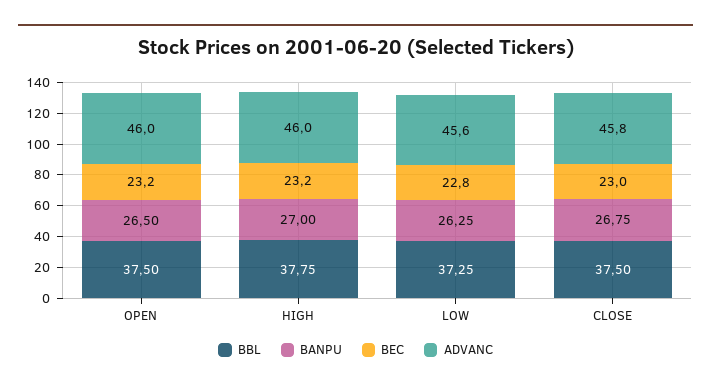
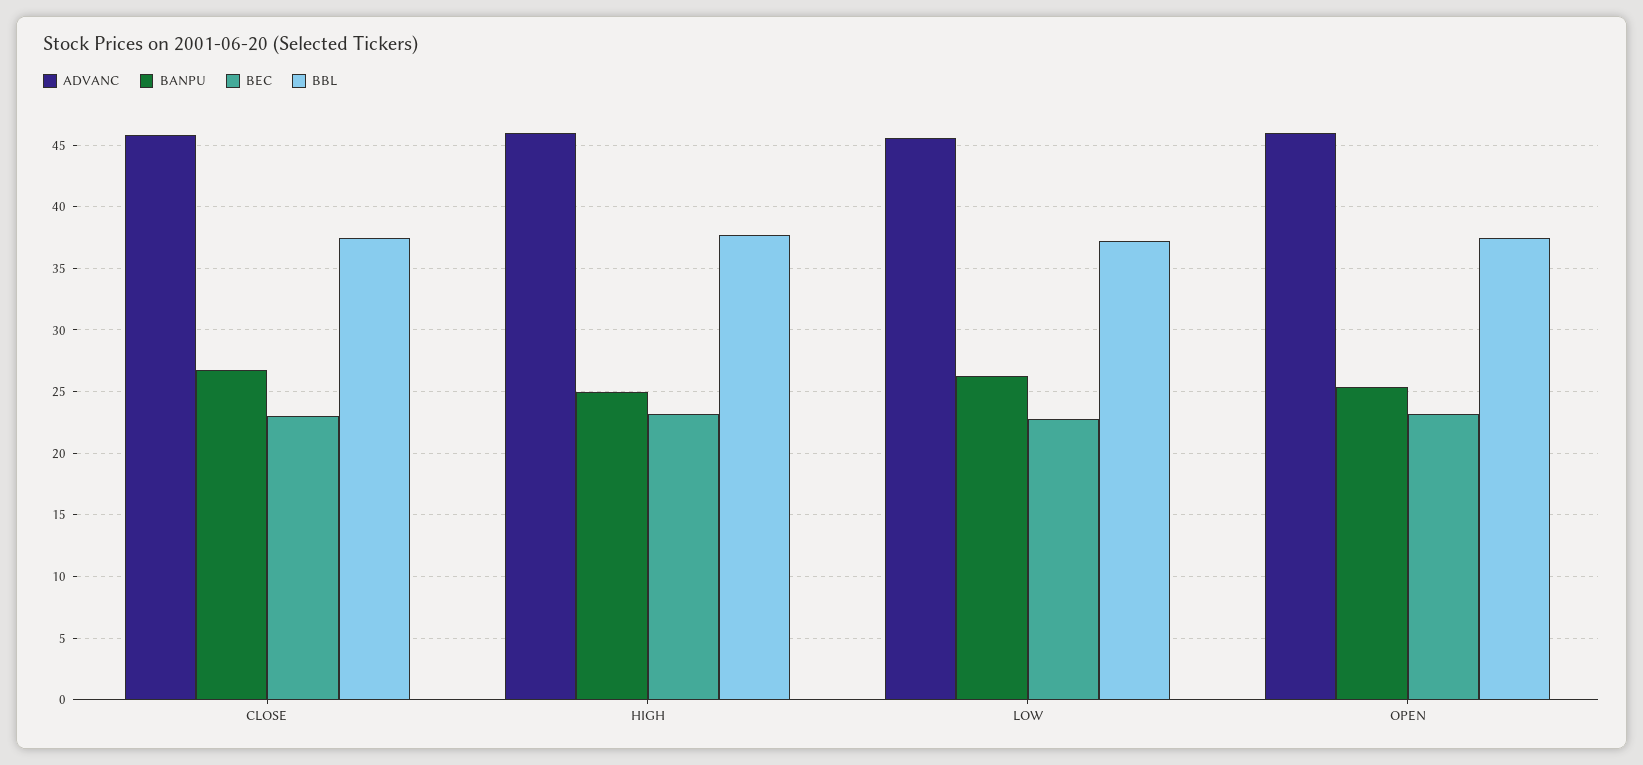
  {
    "BBL": {
      "OPEN": 37.5,
      "HIGH": 37.75,
      "LOW": 37.25,
      "CLOSE": 37.5
    },
    "BANPU": {
-     "OPEN": 26.5,
+     "OPEN": 25.5,
-     "HIGH": 27,
+     "HIGH": 25,
      "LOW": 26.25,
      "CLOSE": 26.75
    },
    "BEC": {
      "OPEN": 23.2,
      "HIGH": 23.2,
      "LOW": 22.8,
      "CLOSE": 23
    },
    "ADVANC": {
      "OPEN": 46,
      "HIGH": 46,
      "LOW": 45.6,
      "CLOSE": 45.8
    }
  }

